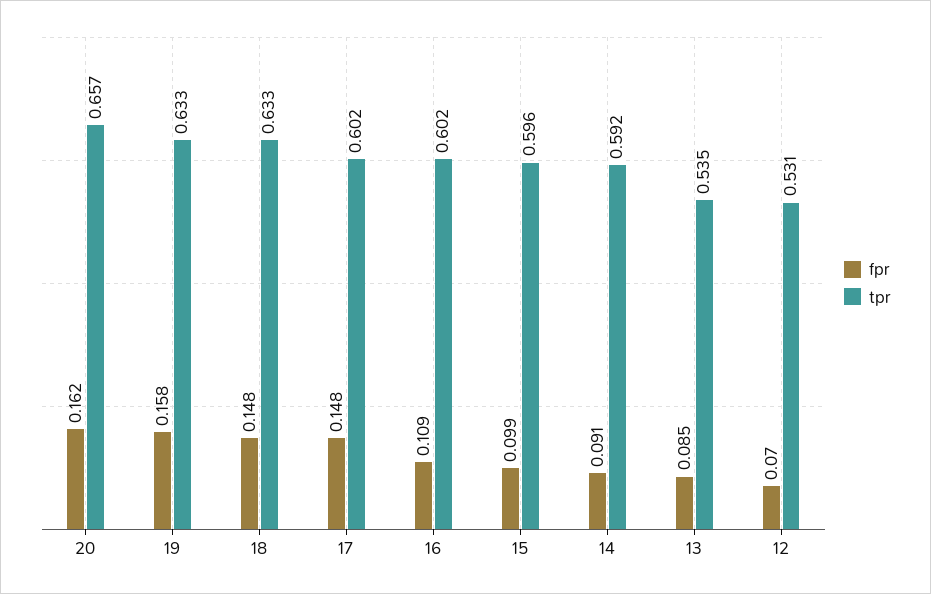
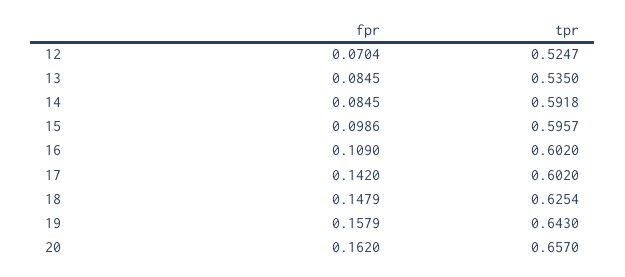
  {
    "fpr": {
      "20": 0.162,
      "19": 0.1579,
      "18": 0.1479,
-     "17": 0.148,
+     "17": 0.142,
      "16": 0.109,
      "15": 0.0986,
-     "14": 0.091,
+     "14": 0.0845,
      "13": 0.0845,
      "12": 0.0704
    },
    "tpr": {
      "20": 0.657,
-     "19": 0.633,
+     "19": 0.643,
-     "18": 0.633,
+     "18": 0.6254,
      "17": 0.602,
      "16": 0.602,
      "15": 0.5957,
      "14": 0.5918,
      "13": 0.535,
-     "12": 0.531
+     "12": 0.5247
    }
  }

